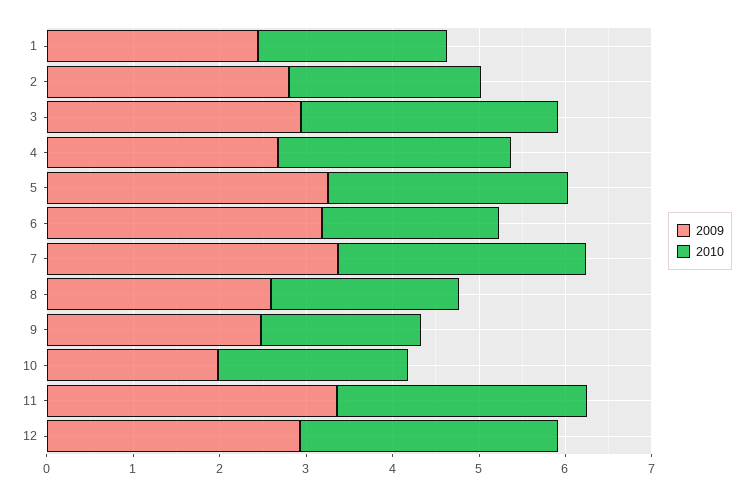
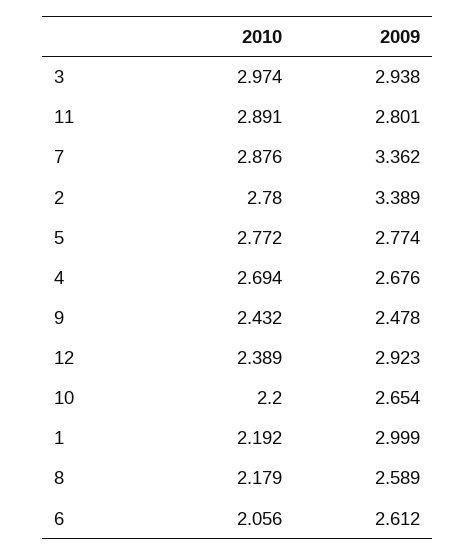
  {
    "2009": {
-     "1": 2.4,
+     "1": 2.999,
-     "2": 2.8,
+     "2": 3.389,
      "3": 2.938,
      "4": 2.676,
-     "5": 3.2,
+     "5": 2.774,
-     "6": 3.2,
+     "6": 2.612,
      "7": 3.362,
      "8": 2.589,
      "9": 2.478,
-     "10": 2,
+     "10": 2.654,
-     "11": 3.4,
+     "11": 2.801,
      "12": 2.923
    },
    "2010": {
      "1": 2.192,
-     "2": 2.2,
+     "2": 2.78,
      "3": 2.974,
      "4": 2.694,
      "5": 2.772,
      "6": 2.056,
      "7": 2.876,
      "8": 2.179,
-     "9": 1.8,
+     "9": 2.432,
      "10": 2.2,
      "11": 2.891,
-     "12": 3
+     "12": 2.389
    }
  }

